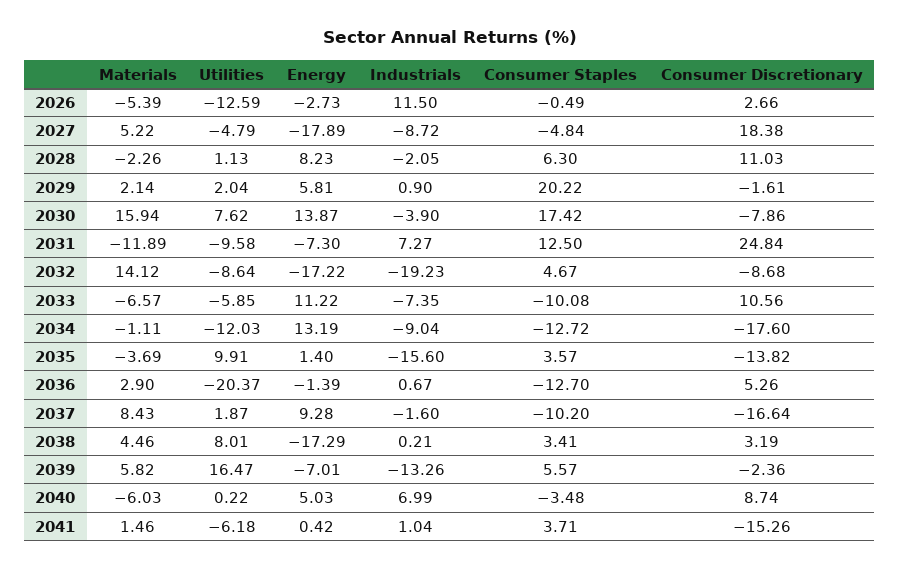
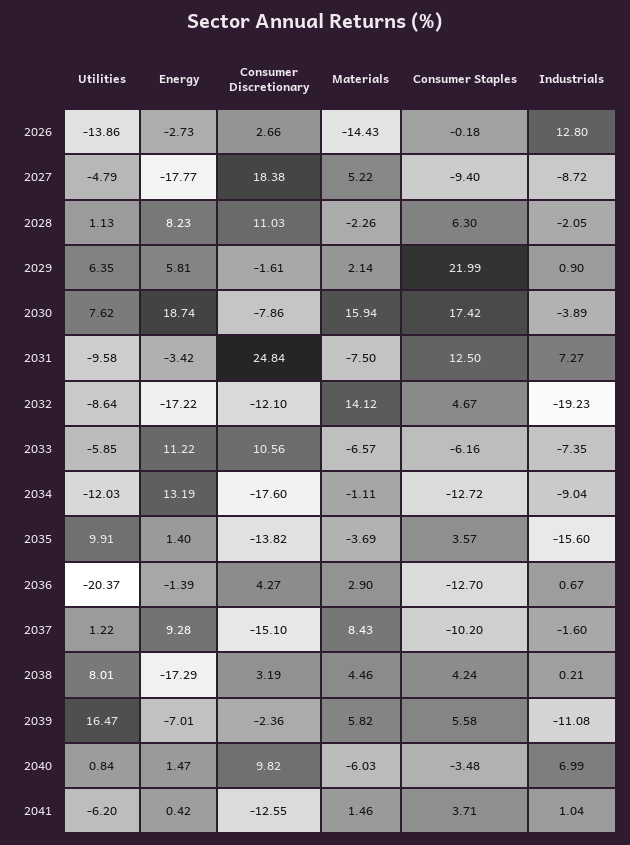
  {
    "Materials": {
-     "2026": -5.39,
+     "2026": -14.43,
      "2027": 5.22,
      "2028": -2.26,
      "2029": 2.14,
      "2030": 15.94,
-     "2031": -11.89,
+     "2031": -7.5,
      "2032": 14.12,
      "2033": -6.57,
      "2034": -1.11,
      "2035": -3.69,
      "2036": 2.9,
      "2037": 8.43,
      "2038": 4.46,
      "2039": 5.82,
      "2040": -6.03,
      "2041": 1.46
    },
    "Utilities": {
-     "2026": -12.59,
+     "2026": -13.86,
      "2027": -4.79,
      "2028": 1.13,
-     "2029": 2.04,
+     "2029": 6.35,
      "2030": 7.62,
      "2031": -9.58,
      "2032": -8.64,
      "2033": -5.85,
      "2034": -12.03,
      "2035": 9.91,
      "2036": -20.37,
-     "2037": 1.87,
+     "2037": 1.22,
      "2038": 8.01,
      "2039": 16.47,
-     "2040": 0.22,
+     "2040": 0.84,
-     "2041": -6.18
+     "2041": -6.2
    },
    "Energy": {
      "2026": -2.73,
-     "2027": -17.89,
+     "2027": -17.77,
      "2028": 8.23,
      "2029": 5.81,
-     "2030": 13.87,
+     "2030": 18.74,
-     "2031": -7.3,
+     "2031": -3.42,
      "2032": -17.22,
      "2033": 11.22,
      "2034": 13.19,
      "2035": 1.4,
      "2036": -1.39,
      "2037": 9.28,
      "2038": -17.29,
      "2039": -7.01,
-     "2040": 5.03,
+     "2040": 1.47,
      "2041": 0.42
    },
    "Industrials": {
-     "2026": 11.5,
+     "2026": 12.8,
      "2027": -8.72,
      "2028": -2.05,
      "2029": 0.9,
-     "2030": -3.9,
+     "2030": -3.89,
      "2031": 7.27,
      "2032": -19.23,
      "2033": -7.35,
      "2034": -9.04,
      "2035": -15.6,
      "2036": 0.67,
      "2037": -1.6,
      "2038": 0.21,
-     "2039": -13.26,
+     "2039": -11.08,
      "2040": 6.99,
      "2041": 1.04
    },
    "Consumer Staples": {
-     "2026": -0.49,
+     "2026": -0.18,
-     "2027": -4.84,
+     "2027": -9.4,
      "2028": 6.3,
-     "2029": 20.22,
+     "2029": 21.99,
      "2030": 17.42,
      "2031": 12.5,
      "2032": 4.67,
-     "2033": -10.08,
+     "2033": -6.16,
      "2034": -12.72,
      "2035": 3.57,
      "2036": -12.7,
      "2037": -10.2,
-     "2038": 3.41,
+     "2038": 4.24,
-     "2039": 5.57,
+     "2039": 5.58,
      "2040": -3.48,
      "2041": 3.71
    },
    "Consumer Discretionary": {
      "2026": 2.66,
      "2027": 18.38,
      "2028": 11.03,
      "2029": -1.61,
      "2030": -7.86,
      "2031": 24.84,
-     "2032": -8.68,
+     "2032": -12.1,
      "2033": 10.56,
      "2034": -17.6,
      "2035": -13.82,
-     "2036": 5.26,
+     "2036": 4.27,
-     "2037": -16.64,
+     "2037": -15.1,
      "2038": 3.19,
      "2039": -2.36,
-     "2040": 8.74,
+     "2040": 9.82,
-     "2041": -15.26
+     "2041": -12.55
    }
  }

